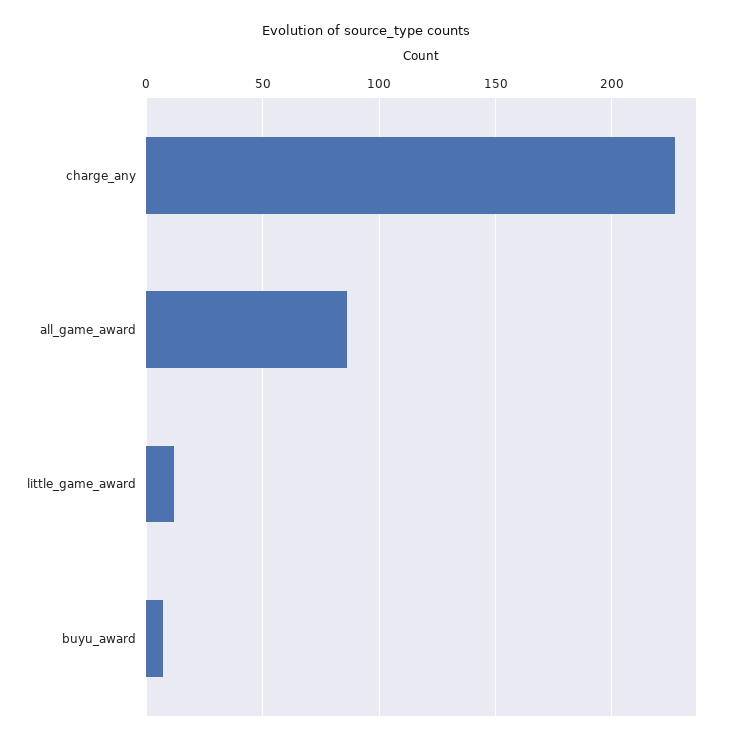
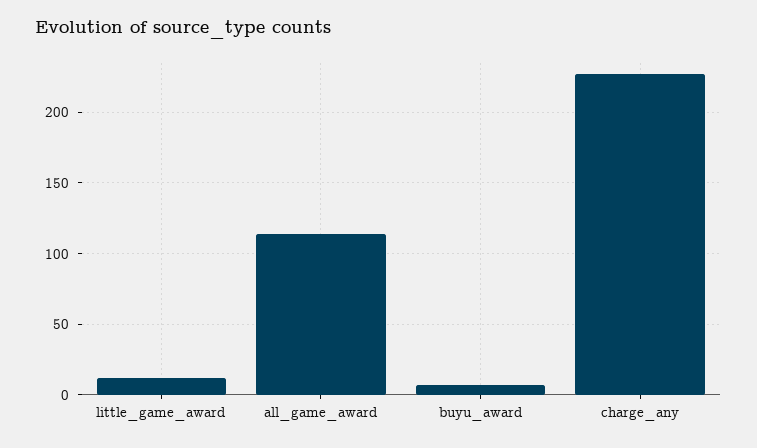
  {
    "charge_any": 225,
-   "all_game_award": 85,
+   "all_game_award": 115,
    "little_game_award": 10,
    "buyu_award": 5
  }

